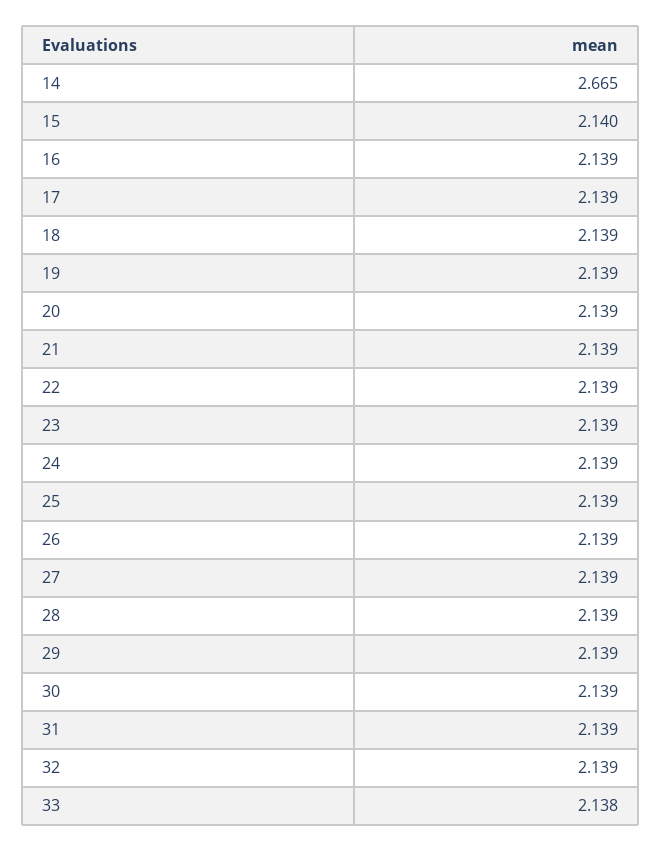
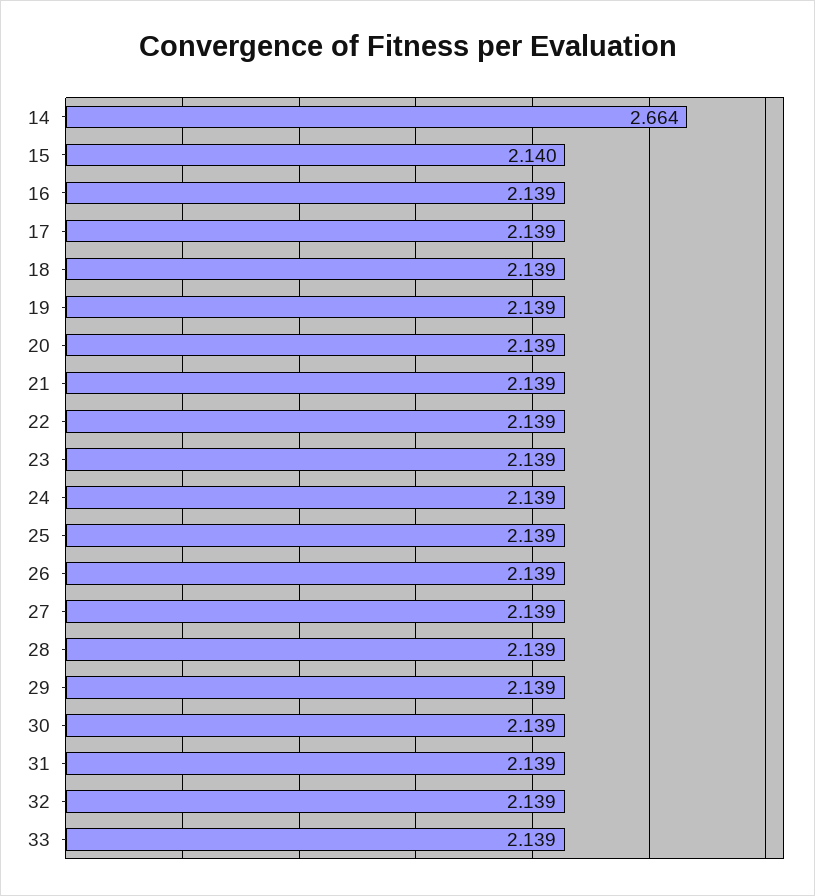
  {
-   "14": 2.665,
+   "14": 2.664,
    "15": 2.14,
    "16": 2.139,
    "17": 2.139,
    "18": 2.139,
    "19": 2.139,
    "20": 2.139,
    "21": 2.139,
    "22": 2.139,
    "23": 2.139,
    "24": 2.139,
    "25": 2.139,
    "26": 2.139,
    "27": 2.139,
    "28": 2.139,
    "29": 2.139,
    "30": 2.139,
    "31": 2.139,
    "32": 2.139,
-   "33": 2.138
+   "33": 2.139
  }

